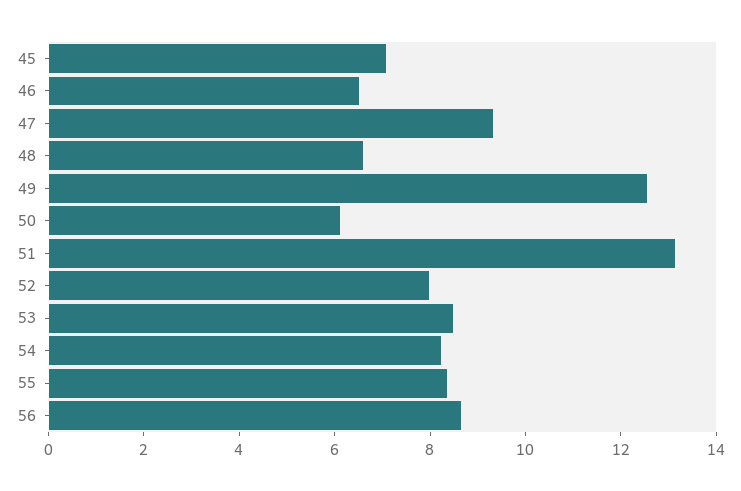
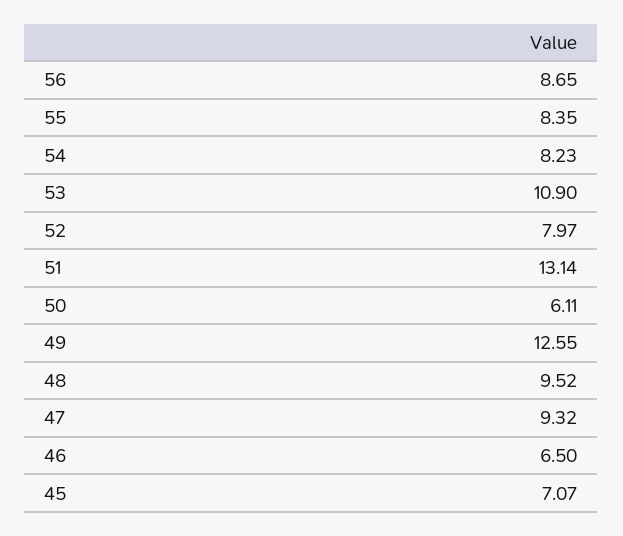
  {
    "45": 7.07,
    "46": 6.5,
    "47": 9.32,
-   "48": 6.5,
+   "48": 9.52,
    "49": 12.55,
    "50": 6.11,
    "51": 13.14,
    "52": 7.97,
-   "53": 8.5,
+   "53": 10.9,
    "54": 8.23,
    "55": 8.35,
    "56": 8.65
  }

